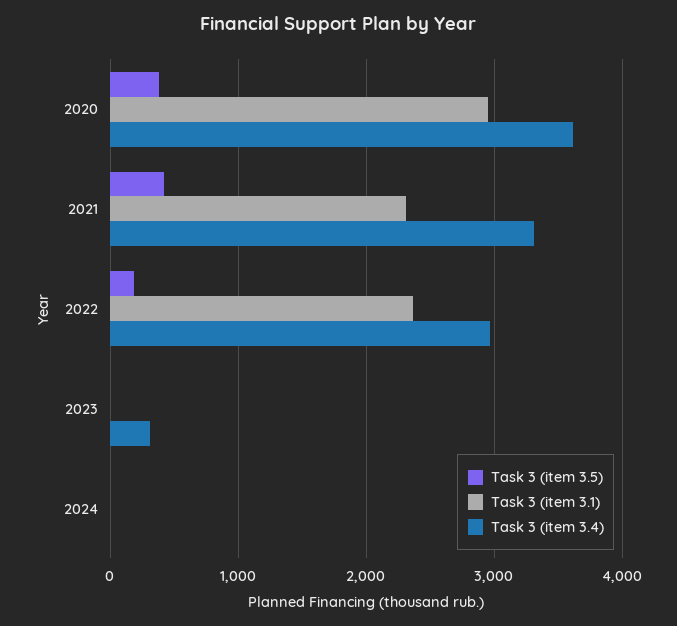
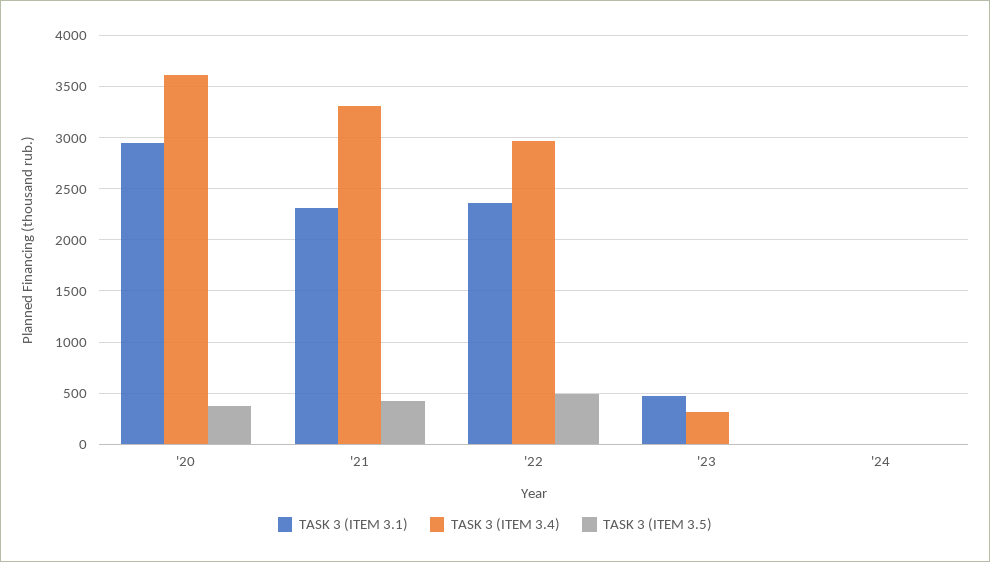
  {
    "Task 3 (item 3.5)": {
      "2020": 400,
      "2021": 400,
-     "2022": 200,
+     "2022": 500,
      "2023": 0,
      "2024": 0
    },
    "Task 3 (item 3.1)": {
      "2020": 2900,
      "2021": 2300,
      "2022": 2400,
-     "2023": 0,
+     "2023": 500,
      "2024": 0
    },
    "Task 3 (item 3.4)": {
      "2020": 3600,
      "2021": 3300,
      "2022": 3000,
      "2023": 300,
      "2024": 0
    }
  }

